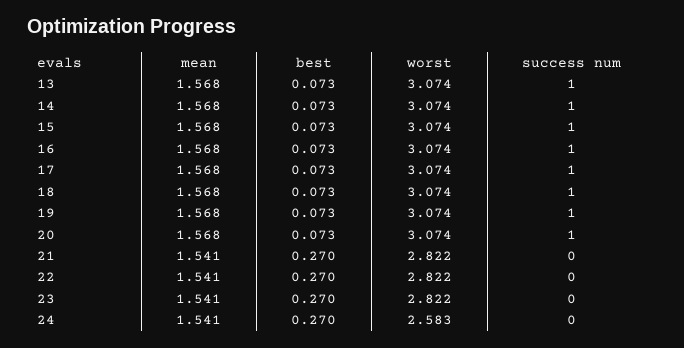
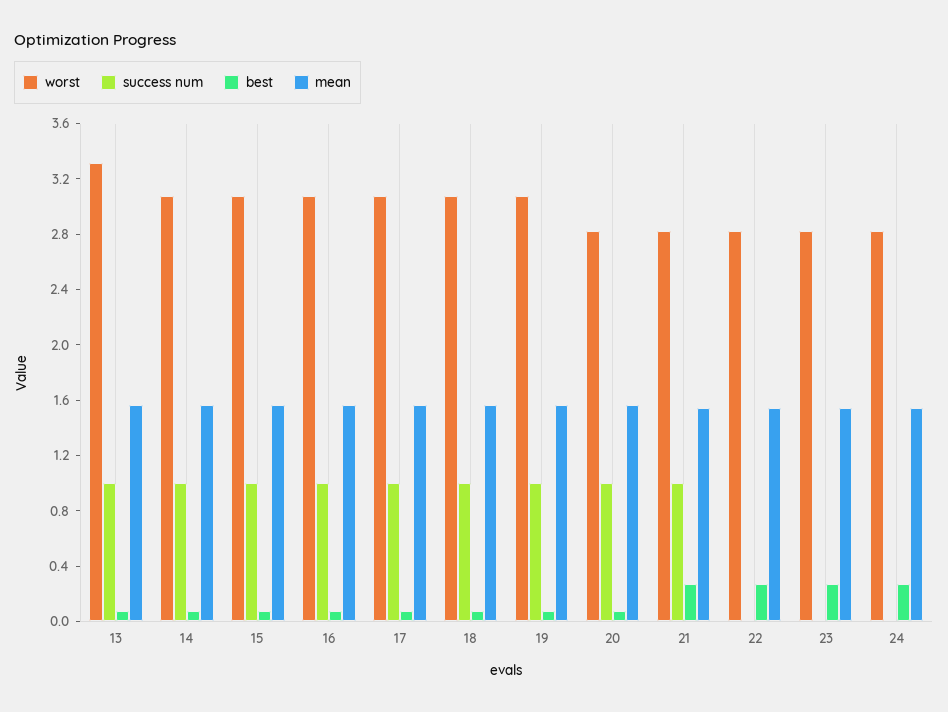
  {
    "mean": {
      "13": 1.568,
      "14": 1.568,
      "15": 1.568,
      "16": 1.568,
      "17": 1.568,
      "18": 1.568,
      "19": 1.568,
      "20": 1.568,
      "21": 1.541,
      "22": 1.541,
      "23": 1.541,
      "24": 1.541
    },
    "best": {
      "13": 0.073,
      "14": 0.073,
      "15": 0.073,
      "16": 0.073,
      "17": 0.073,
      "18": 0.073,
      "19": 0.073,
      "20": 0.073,
      "21": 0.27,
      "22": 0.27,
      "23": 0.27,
      "24": 0.27
    },
    "worst": {
-     "13": 3.074,
+     "13": 3.3,
      "14": 3.074,
      "15": 3.074,
      "16": 3.074,
      "17": 3.074,
      "18": 3.074,
      "19": 3.074,
-     "20": 3.074,
+     "20": 2.8,
      "21": 2.822,
      "22": 2.822,
      "23": 2.822,
-     "24": 2.583
+     "24": 2.8
    },
    "success num": {
      "13": 1,
      "14": 1,
      "15": 1,
      "16": 1,
      "17": 1,
      "18": 1,
      "19": 1,
      "20": 1,
-     "21": 0,
+     "21": 1,
      "22": 0,
      "23": 0,
      "24": 0
    }
  }

